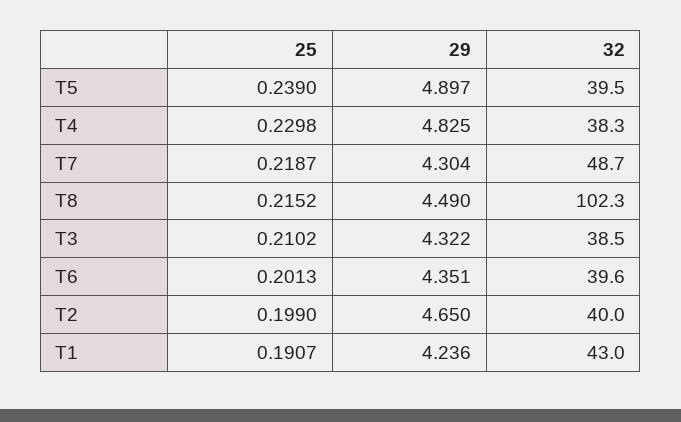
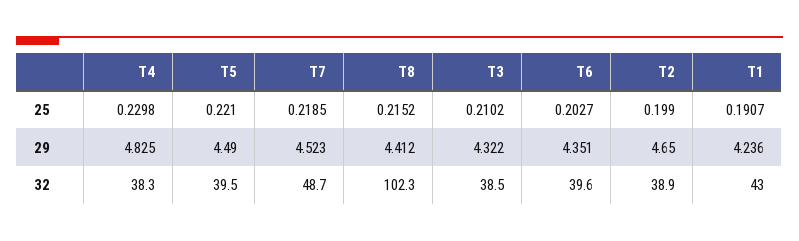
  {
    "25": {
-     "T5": 0.239,
+     "T5": 0.221,
      "T4": 0.2298,
-     "T7": 0.2187,
+     "T7": 0.2185,
      "T8": 0.2152,
      "T3": 0.2102,
-     "T6": 0.2013,
+     "T6": 0.2027,
      "T2": 0.199,
      "T1": 0.1907
    },
    "29": {
-     "T5": 4.897,
+     "T5": 4.49,
      "T4": 4.825,
-     "T7": 4.304,
+     "T7": 4.523,
-     "T8": 4.49,
+     "T8": 4.412,
      "T3": 4.322,
      "T6": 4.351,
      "T2": 4.65,
      "T1": 4.236
    },
    "32": {
      "T5": 39.5,
      "T4": 38.3,
      "T7": 48.7,
      "T8": 102.3,
      "T3": 38.5,
      "T6": 39.6,
-     "T2": 40,
+     "T2": 38.9,
      "T1": 43
    }
  }

